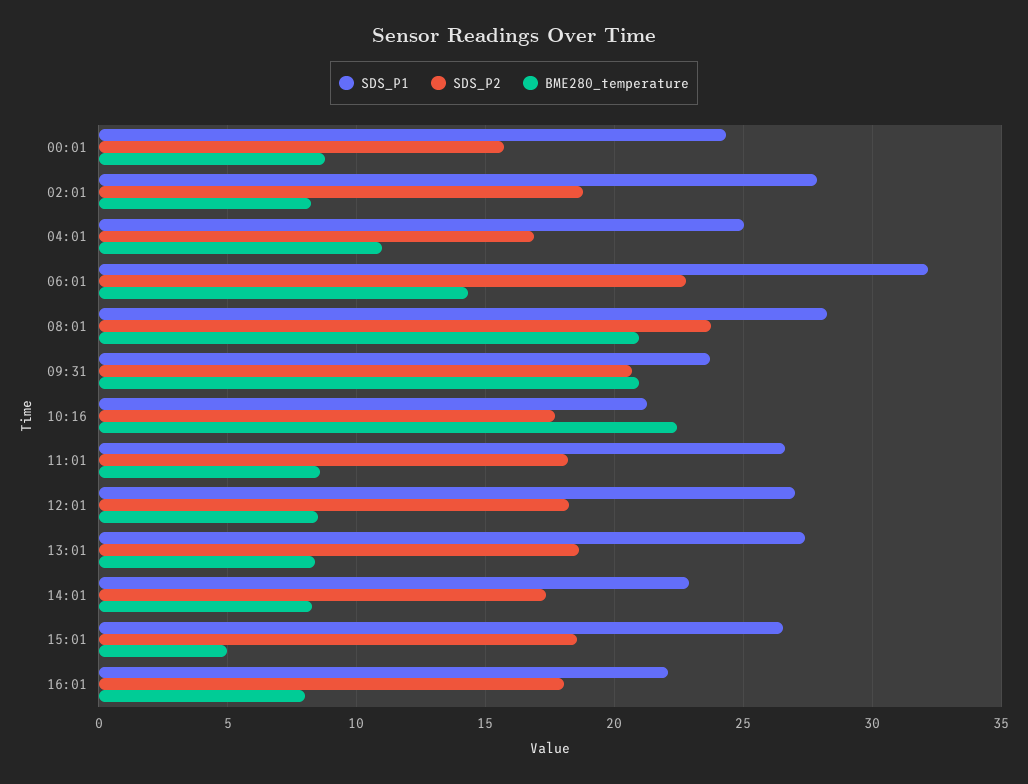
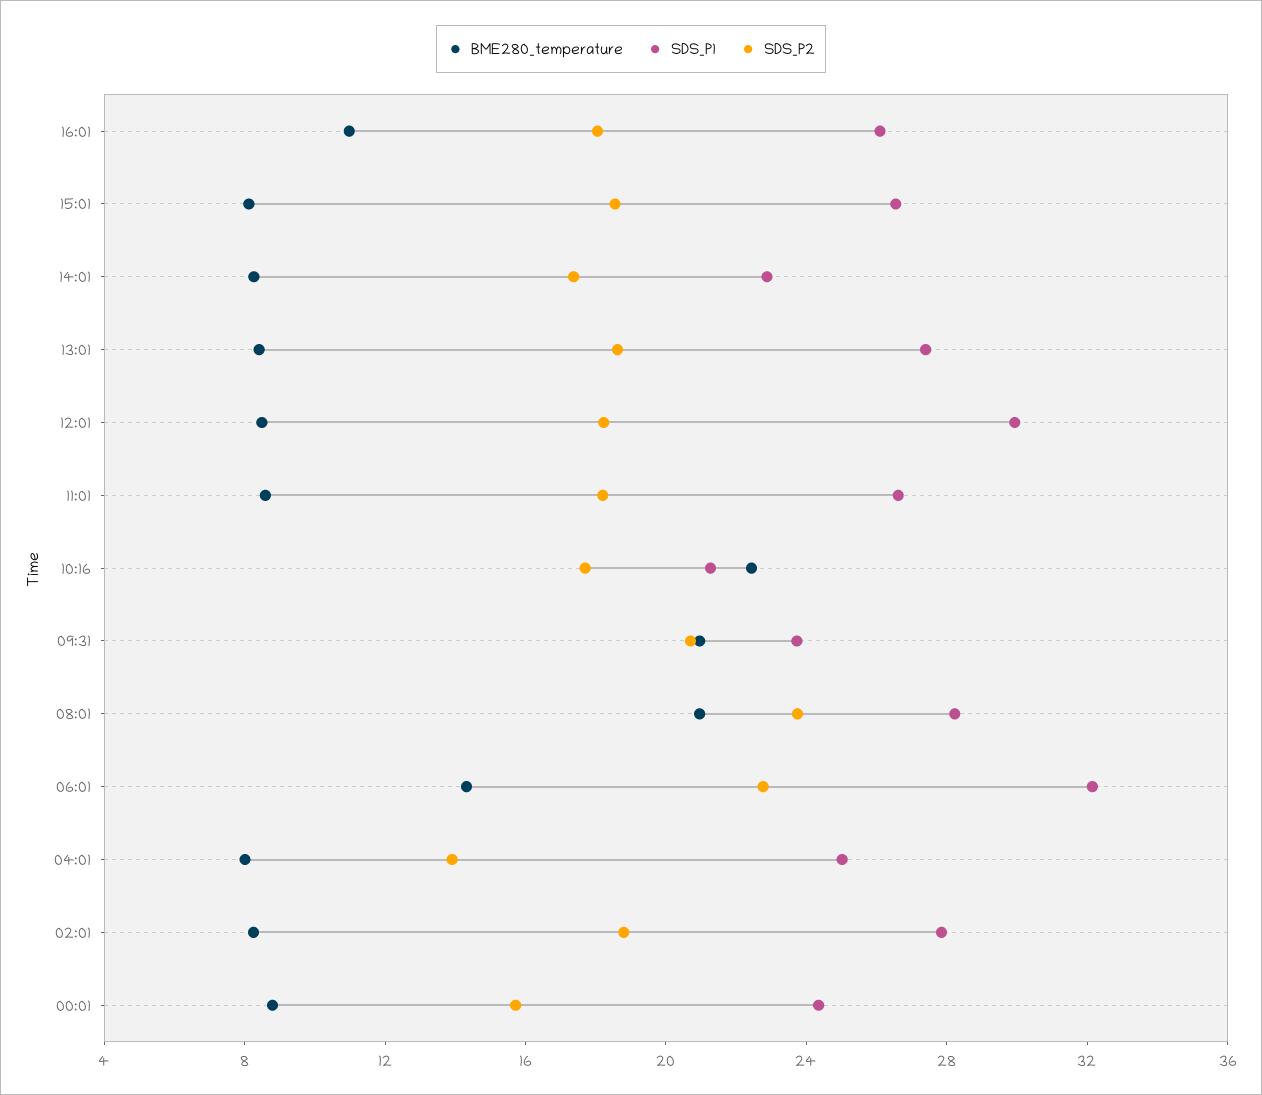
  {
    "SDS_P1": {
      "00:01": 24.5,
      "02:01": 28,
      "04:01": 25,
      "06:01": 32,
      "08:01": 28,
      "09:31": 23.5,
      "10:16": 21.5,
      "11:01": 26.5,
-     "12:01": 27,
+     "12:01": 30,
      "13:01": 27.5,
      "14:01": 23,
      "15:01": 26.5,
-     "16:01": 22
+     "16:01": 26
    },
    "SDS_P2": {
      "00:01": 15.5,
      "02:01": 19,
-     "04:01": 17,
+     "04:01": 14,
      "06:01": 23,
      "08:01": 24,
      "09:31": 20.5,
      "10:16": 17.5,
      "11:01": 18,
      "12:01": 18,
      "13:01": 18.5,
      "14:01": 17.5,
      "15:01": 18.5,
      "16:01": 18
    },
    "BME280_temperature": {
      "00:01": 9,
      "02:01": 8.5,
-     "04:01": 11,
+     "04:01": 8,
      "06:01": 14.5,
      "08:01": 21,
      "09:31": 21,
      "10:16": 22.5,
      "11:01": 8.5,
      "12:01": 8.5,
      "13:01": 8.5,
      "14:01": 8.5,
-     "15:01": 5,
+     "15:01": 8,
-     "16:01": 8
+     "16:01": 11
    }
  }

